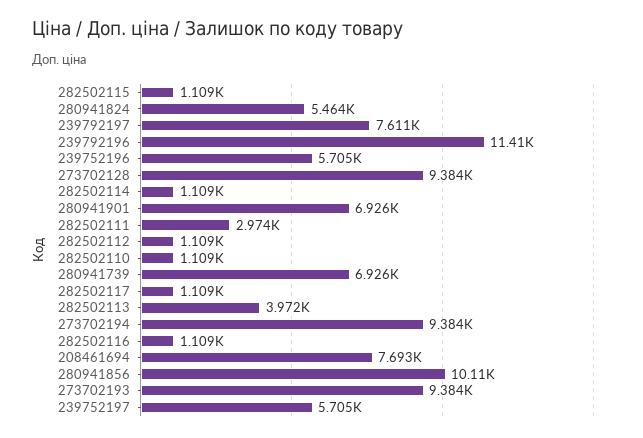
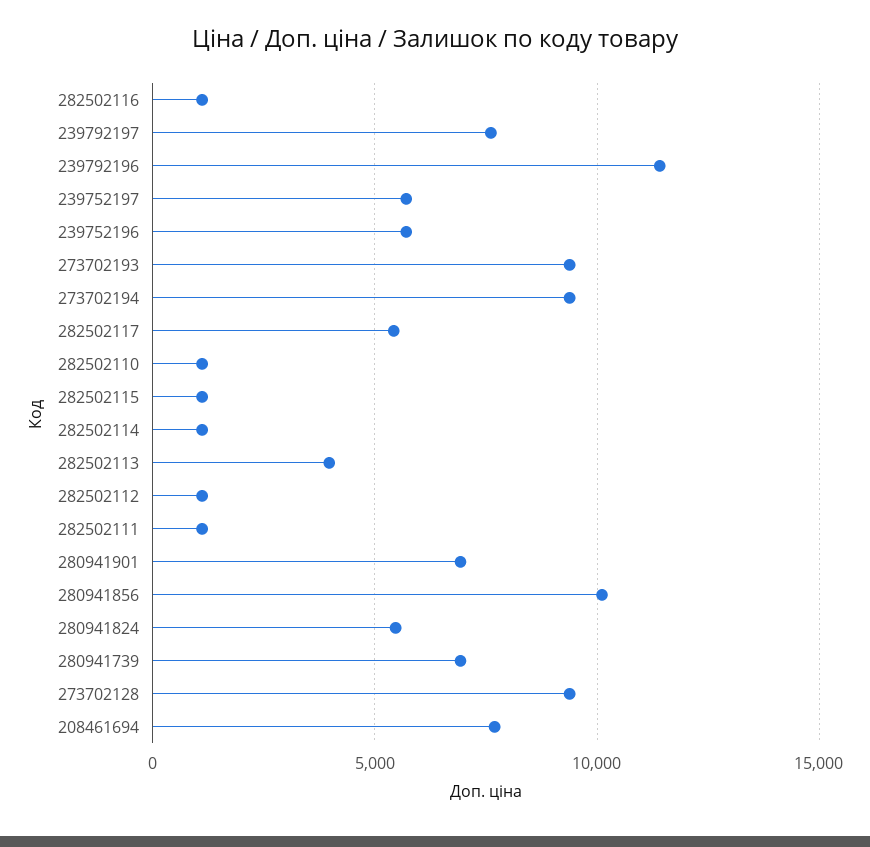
  {
    "282502115": 1109,
    "280941824": 5464,
    "239792197": 7611,
    "239792196": 11410,
    "239752196": 5705,
    "273702128": 9384,
    "282502114": 1109,
    "280941901": 6926,
-   "282502111": 2974,
+   "282502111": 1000,
    "282502112": 1109,
    "282502110": 1109,
    "280941739": 6926,
-   "282502117": 1109,
+   "282502117": 5500,
    "282502113": 3972,
    "273702194": 9384,
    "282502116": 1109,
    "208461694": 7693,
    "280941856": 10110,
    "273702193": 9384,
    "239752197": 5705
  }

